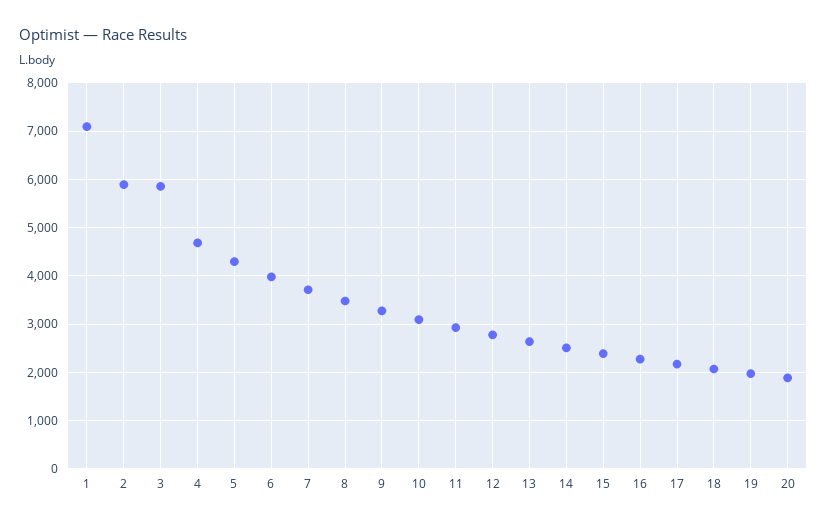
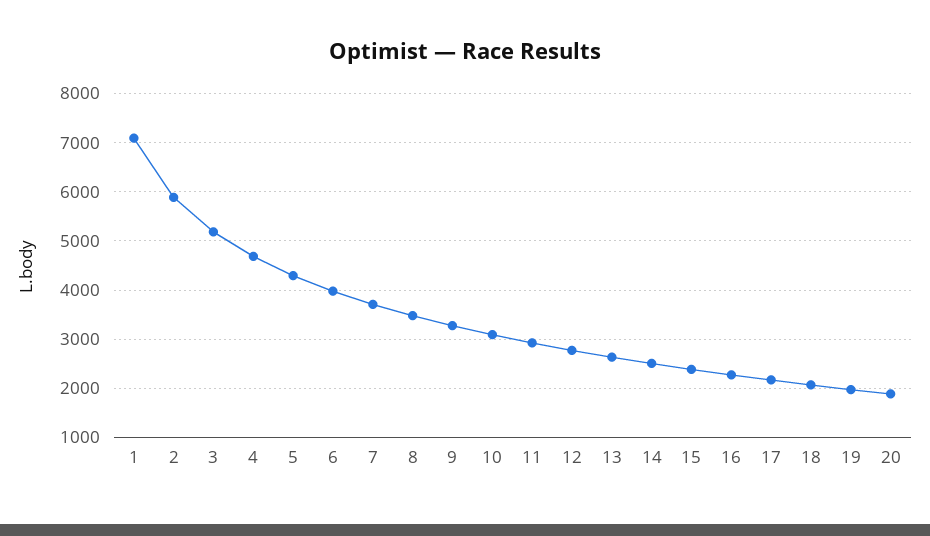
  {
    "1": 7000,
    "2": 5800,
-   "3": 5800,
+   "3": 5200,
    "4": 4600,
    "5": 4200,
    "6": 4000,
    "7": 3800,
    "8": 3400,
    "9": 3200,
    "10": 3000,
    "11": 3000,
    "12": 2800,
    "13": 2600,
    "14": 2600,
    "15": 2400,
    "16": 2200,
    "17": 2200,
    "18": 2000,
    "19": 2000,
    "20": 1800
  }

